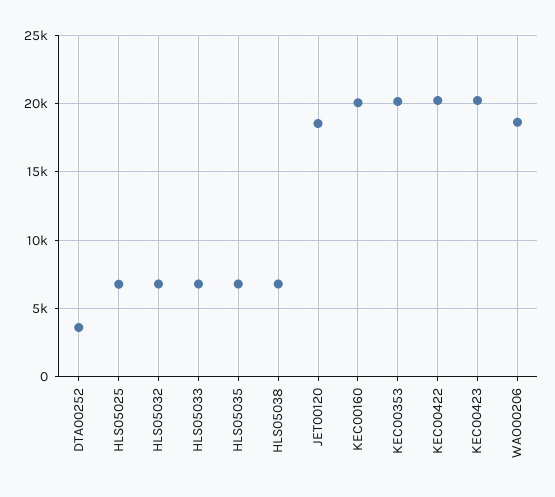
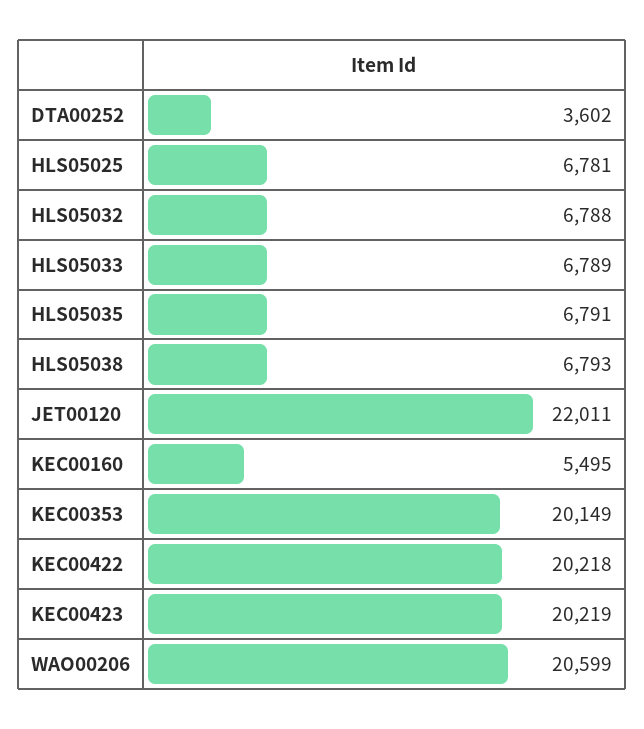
  {
    "DTA00252": 3602,
    "HLS05025": 6781,
    "HLS05032": 6788,
    "HLS05033": 6789,
    "HLS05035": 6791,
    "HLS05038": 6793,
-   "JET00120": 18500,
+   "JET00120": 22011,
-   "KEC00160": 20000,
+   "KEC00160": 5495,
    "KEC00353": 20149,
    "KEC00422": 20218,
    "KEC00423": 20219,
-   "WAO00206": 18500
+   "WAO00206": 20599
  }

